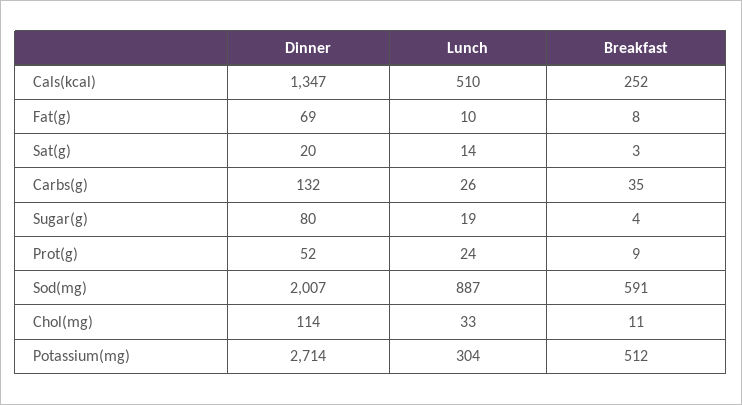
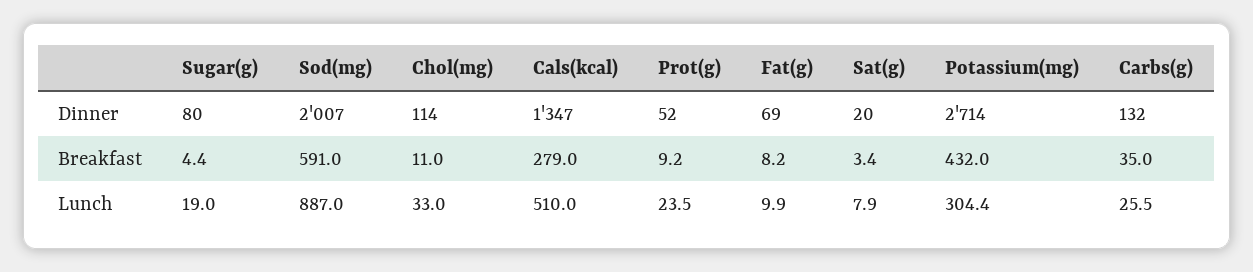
  {
    "Dinner": {
      "Cals(kcal)": 1347,
      "Fat(g)": 69,
      "Sat(g)": 20,
      "Carbs(g)": 132,
      "Sugar(g)": 80,
      "Prot(g)": 52,
      "Sod(mg)": 2007,
      "Chol(mg)": 114,
      "Potassium(mg)": 2714
    },
    "Lunch": {
      "Cals(kcal)": 510,
      "Fat(g)": 9.9,
-     "Sat(g)": 14,
+     "Sat(g)": 7.9,
      "Carbs(g)": 25.5,
      "Sugar(g)": 19,
      "Prot(g)": 23.5,
      "Sod(mg)": 887,
      "Chol(mg)": 33,
      "Potassium(mg)": 304.4
    },
    "Breakfast": {
-     "Cals(kcal)": 252,
+     "Cals(kcal)": 279,
      "Fat(g)": 8.2,
      "Sat(g)": 3.4,
      "Carbs(g)": 35,
      "Sugar(g)": 4.4,
      "Prot(g)": 9.2,
      "Sod(mg)": 591,
      "Chol(mg)": 11,
-     "Potassium(mg)": 512
+     "Potassium(mg)": 432
    }
  }

